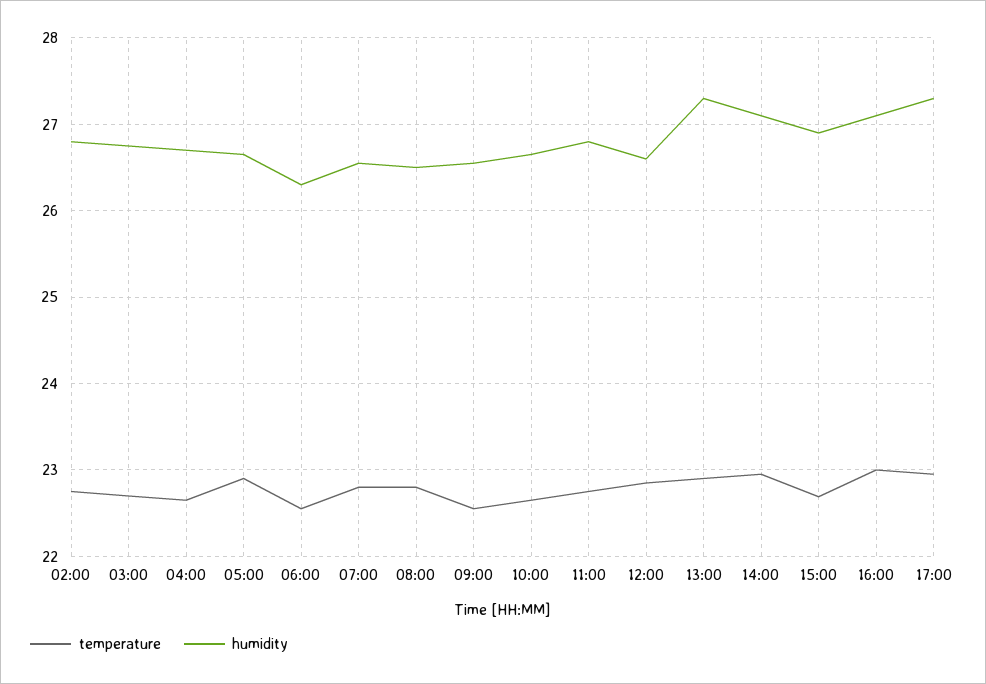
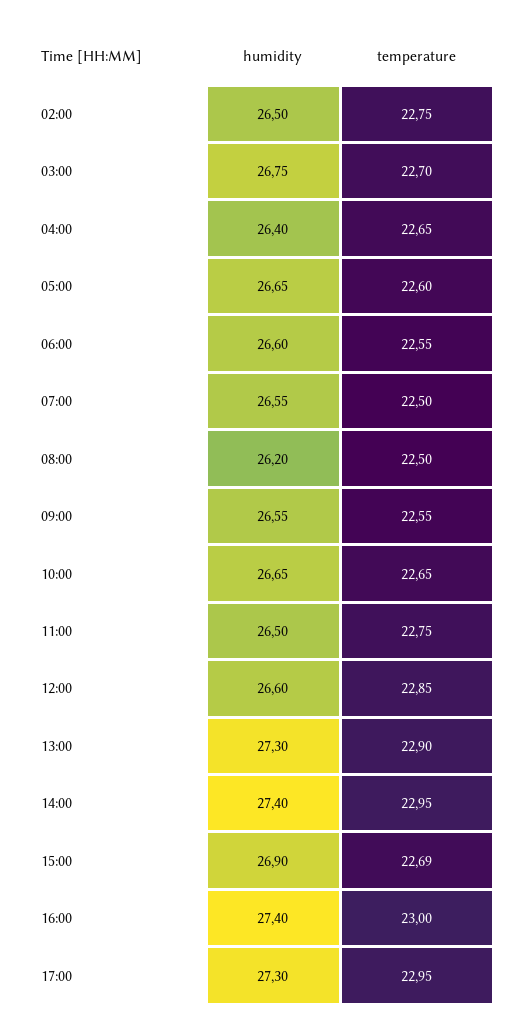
  {
    "temperature": {
      "02:00": 22.75,
      "03:00": 22.7,
      "04:00": 22.65,
-     "05:00": 22.9,
+     "05:00": 22.6,
      "06:00": 22.55,
-     "07:00": 22.8,
+     "07:00": 22.5,
-     "08:00": 22.8,
+     "08:00": 22.5,
      "09:00": 22.55,
      "10:00": 22.65,
      "11:00": 22.75,
      "12:00": 22.85,
      "13:00": 22.9,
      "14:00": 22.95,
      "15:00": 22.69,
      "16:00": 23,
      "17:00": 22.95
    },
    "humidity": {
-     "02:00": 26.8,
+     "02:00": 26.5,
      "03:00": 26.75,
-     "04:00": 26.7,
+     "04:00": 26.4,
      "05:00": 26.65,
-     "06:00": 26.3,
+     "06:00": 26.6,
      "07:00": 26.55,
-     "08:00": 26.5,
+     "08:00": 26.2,
      "09:00": 26.55,
      "10:00": 26.65,
-     "11:00": 26.8,
+     "11:00": 26.5,
      "12:00": 26.6,
      "13:00": 27.3,
-     "14:00": 27.1,
+     "14:00": 27.4,
      "15:00": 26.9,
-     "16:00": 27.1,
+     "16:00": 27.4,
      "17:00": 27.3
    }
  }

